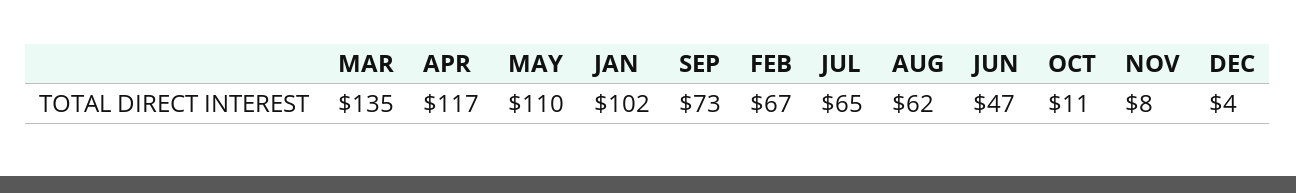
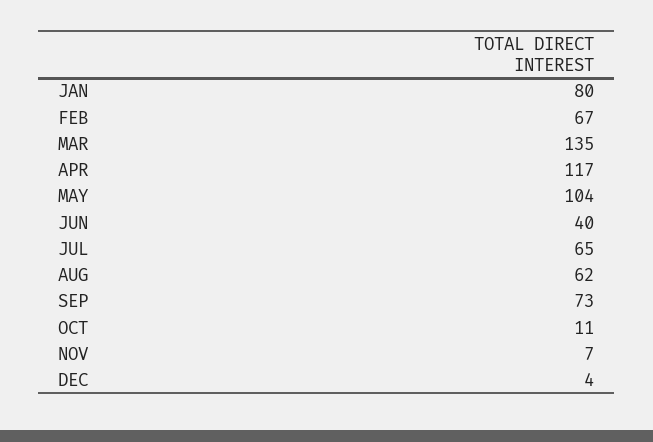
  {
    "MAR": 135,
    "APR": 117,
-   "MAY": 110,
+   "MAY": 104,
-   "JAN": 102,
+   "JAN": 80,
    "SEP": 73,
    "FEB": 67,
    "JUL": 65,
    "AUG": 62,
-   "JUN": 47,
+   "JUN": 40,
    "OCT": 11,
-   "NOV": 8,
+   "NOV": 7,
    "DEC": 4
  }

